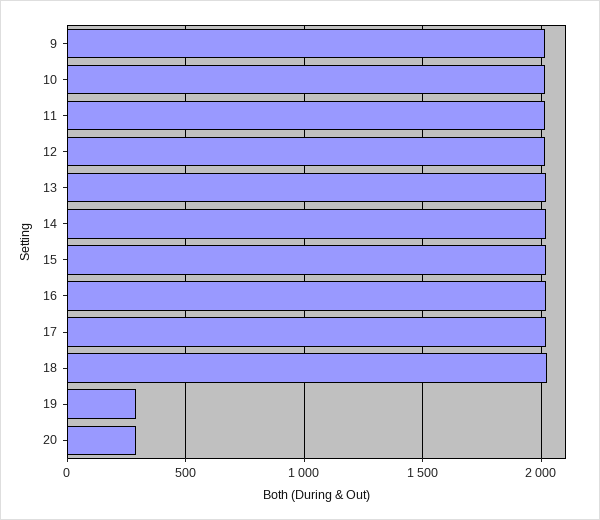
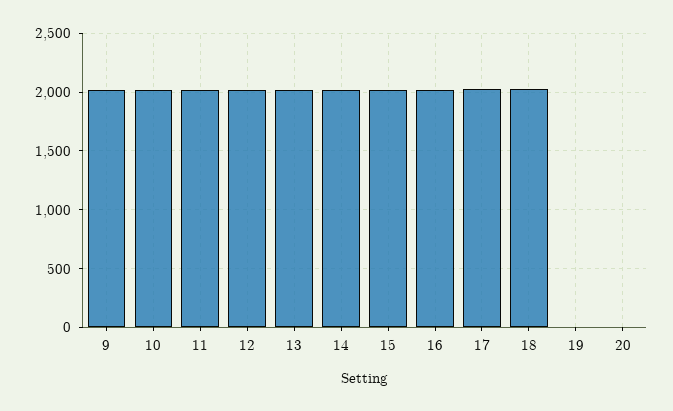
  {
    "9": 2000,
    "10": 2000,
    "11": 2000,
    "12": 2000,
    "13": 2000,
    "14": 2000,
    "15": 2000,
    "16": 2000,
    "17": 2000,
    "18": 2000,
-   "19": 300,
+   "19": 0,
-   "20": 300
+   "20": 0
  }

